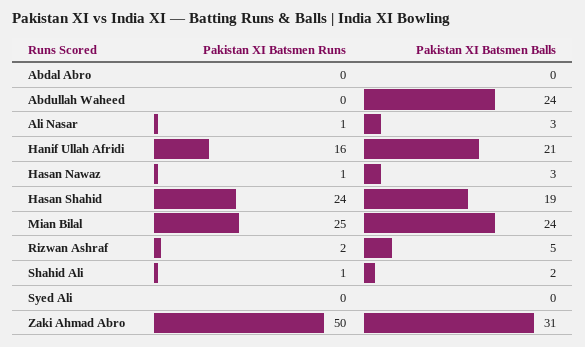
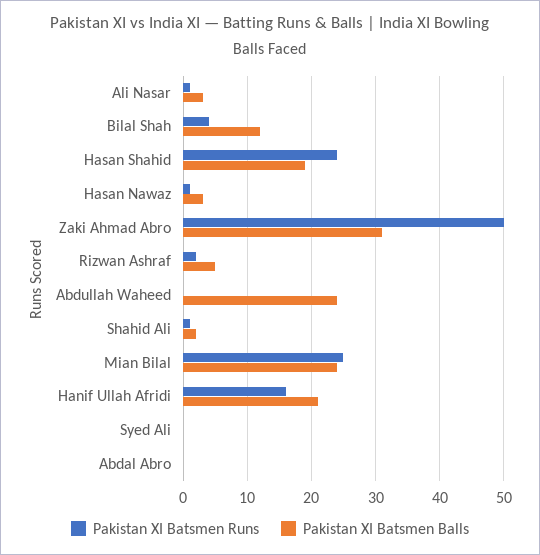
  {
    "Pakistan XI Batsmen Runs": {
      "Abdal Abro": 0,
      "Abdullah Waheed": 0,
      "Ali Nasar": 1,
      "Hanif Ullah Afridi": 16,
      "Hasan Nawaz": 1,
      "Hasan Shahid": 24,
      "Mian Bilal": 25,
      "Rizwan Ashraf": 2,
      "Shahid Ali": 1,
      "Syed Ali": 0,
-     "Zaki Ahmad Abro": 50
+     "Zaki Ahmad Abro": 50,
+     "Bilal Shah": 4
    },
    "Pakistan XI Batsmen Balls": {
      "Abdal Abro": 0,
      "Abdullah Waheed": 24,
      "Ali Nasar": 3,
      "Hanif Ullah Afridi": 21,
      "Hasan Nawaz": 3,
      "Hasan Shahid": 19,
      "Mian Bilal": 24,
      "Rizwan Ashraf": 5,
      "Shahid Ali": 2,
      "Syed Ali": 0,
-     "Zaki Ahmad Abro": 31
+     "Zaki Ahmad Abro": 31,
+     "Bilal Shah": 12
    }
  }

